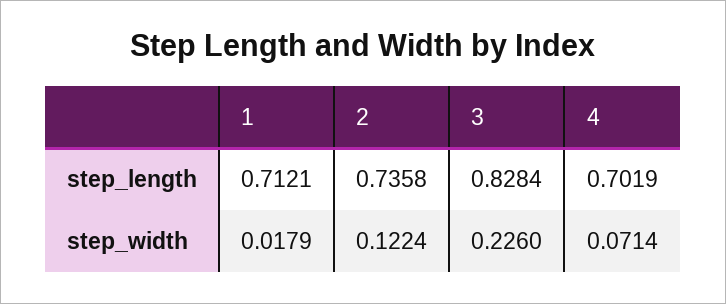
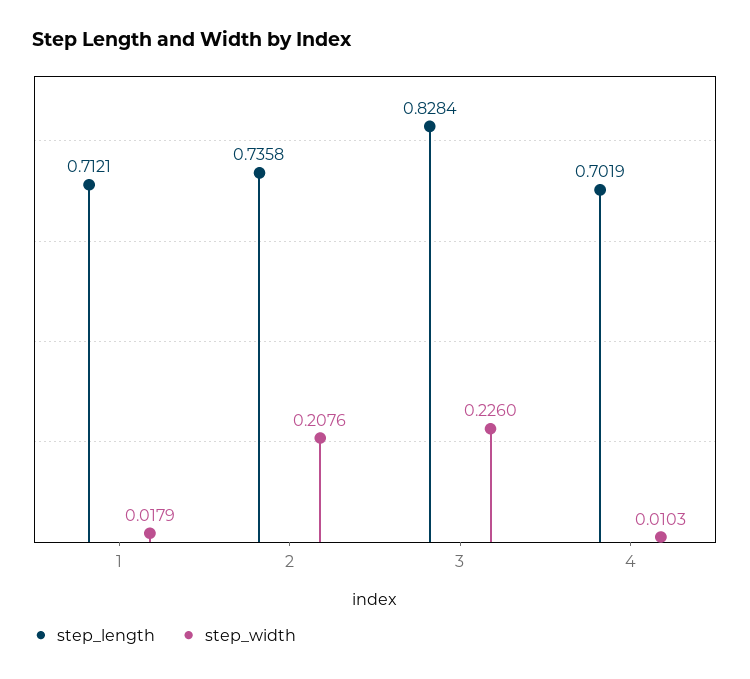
  {
    "step_length": {
      "1": 0.7121,
      "2": 0.7358,
      "3": 0.8284,
      "4": 0.7019
    },
    "step_width": {
      "1": 0.0179,
-     "2": 0.1224,
+     "2": 0.2076,
      "3": 0.226,
-     "4": 0.0714
+     "4": 0.0103
    }
  }

